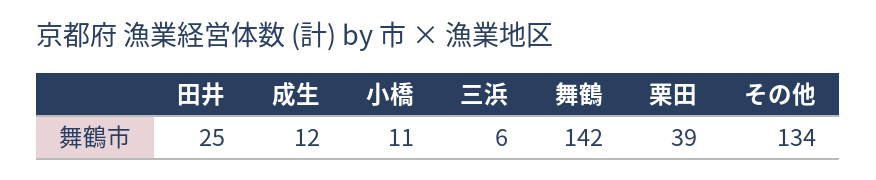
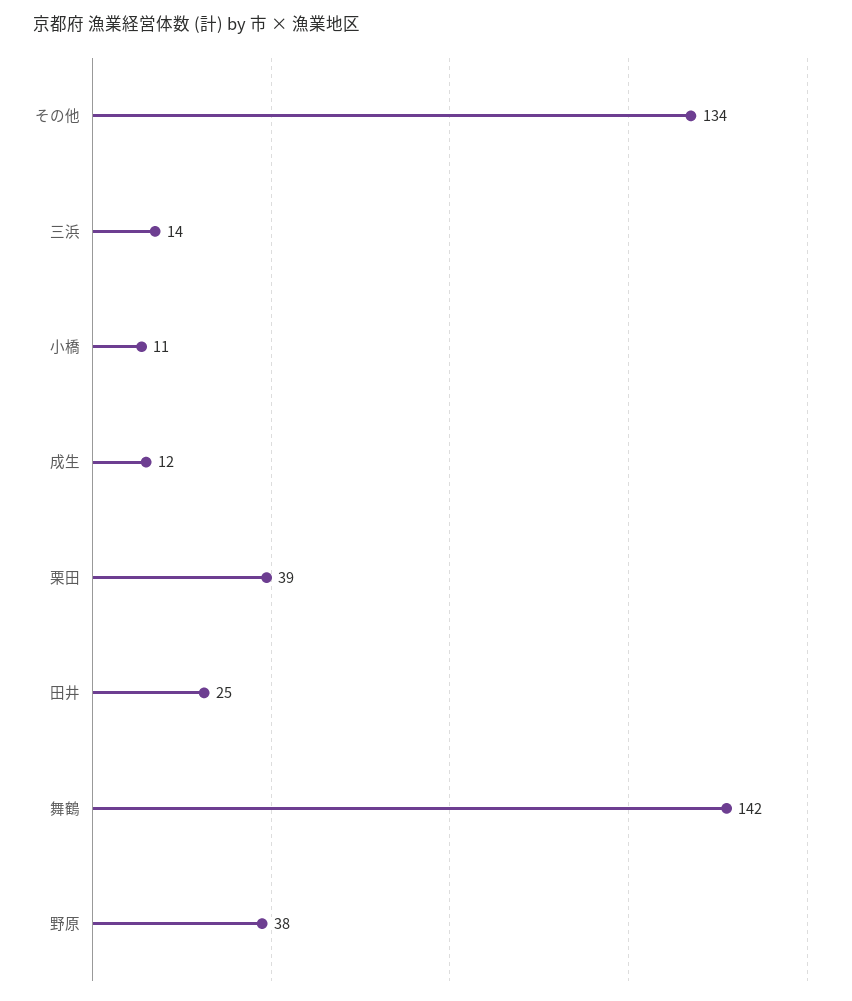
  {
    "田井": 25,
    "成生": 12,
    "小橋": 11,
-   "三浜": 6,
+   "三浜": 14,
    "舞鶴": 142,
    "栗田": 39,
-   "その他": 134
+   "その他": 134,
+   "野原": 38
  }

